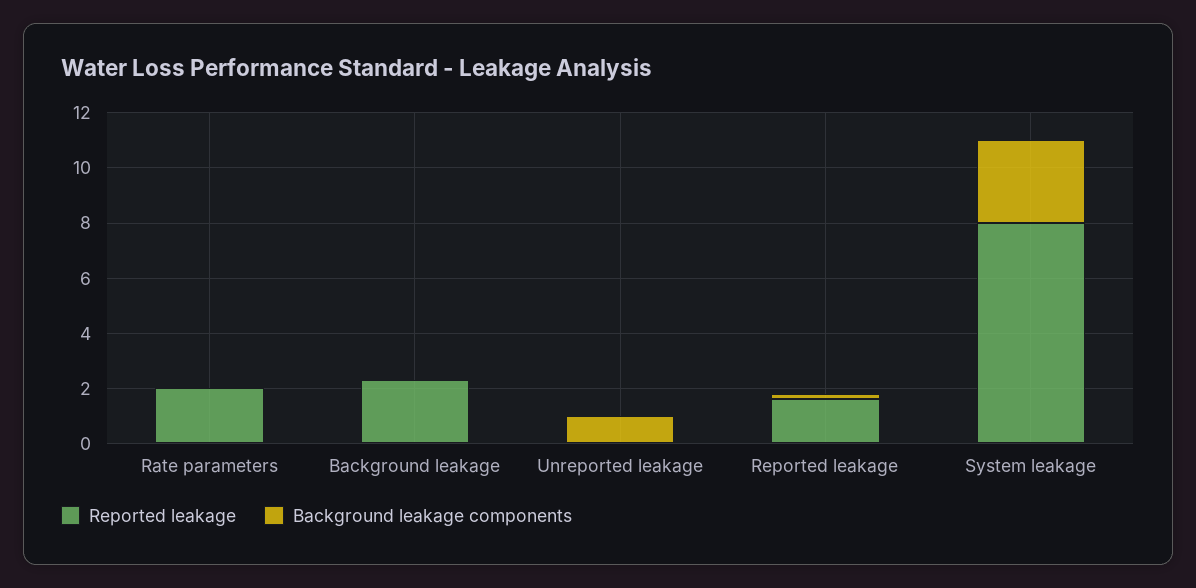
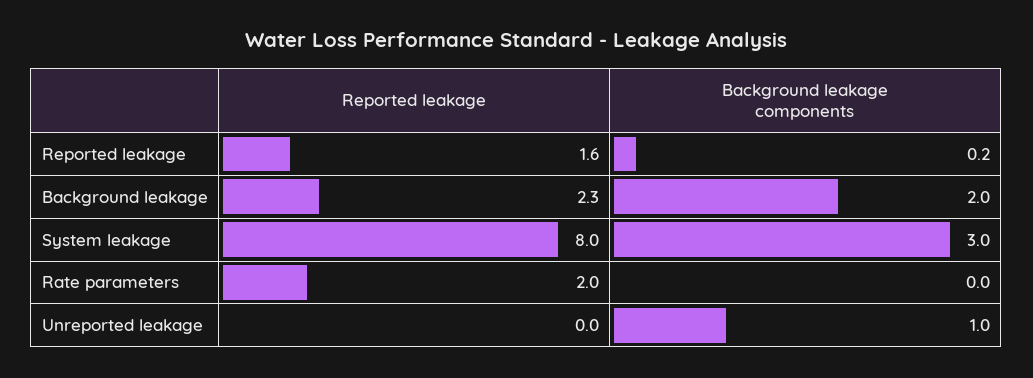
  {
    "Reported leakage": {
      "Rate parameters": 2,
      "Background leakage": 2.3,
      "Unreported leakage": 0,
      "Reported leakage": 1.6,
      "System leakage": 8
    },
    "Background leakage components": {
      "Rate parameters": 0,
-     "Background leakage": 0,
+     "Background leakage": 2,
      "Unreported leakage": 1,
      "Reported leakage": 0.2,
      "System leakage": 3
    }
  }

